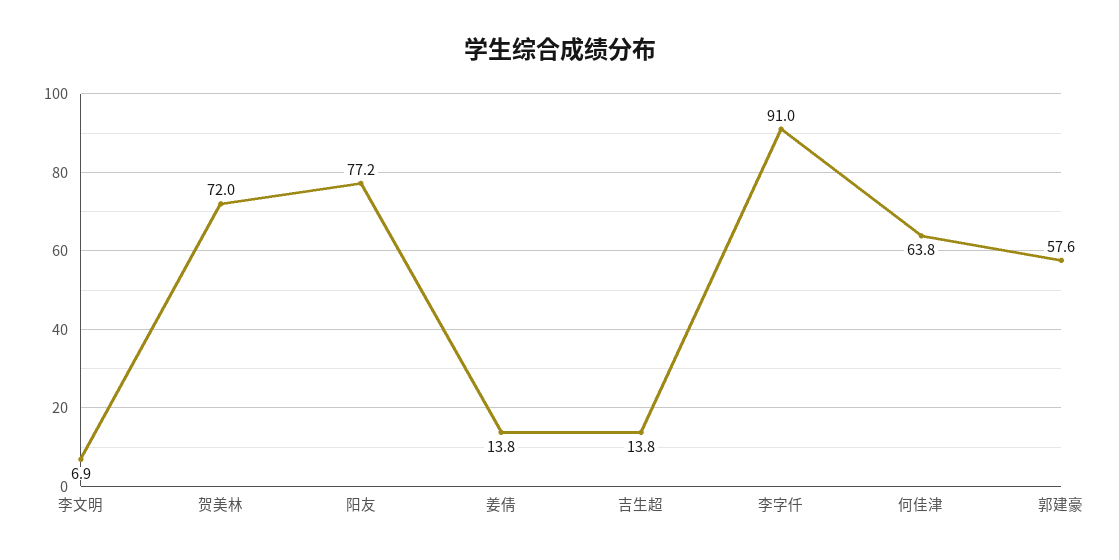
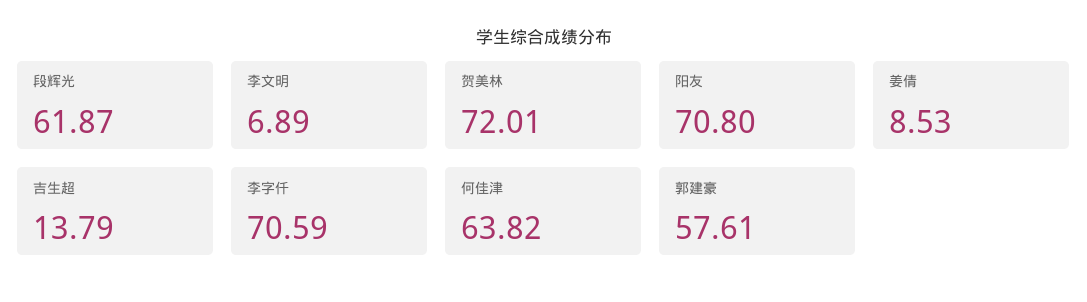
  {
    "李文明": 6.89,
    "贺美林": 72.01,
-   "阳友": 77.2,
+   "阳友": 70.8,
-   "姜倩": 13.8,
+   "姜倩": 8.53,
    "吉生超": 13.79,
-   "李字仟": 91,
+   "李字仟": 70.59,
    "何佳津": 63.82,
-   "郭建豪": 57.61
+   "郭建豪": 57.61,
+   "段辉光": 61.87
  }

